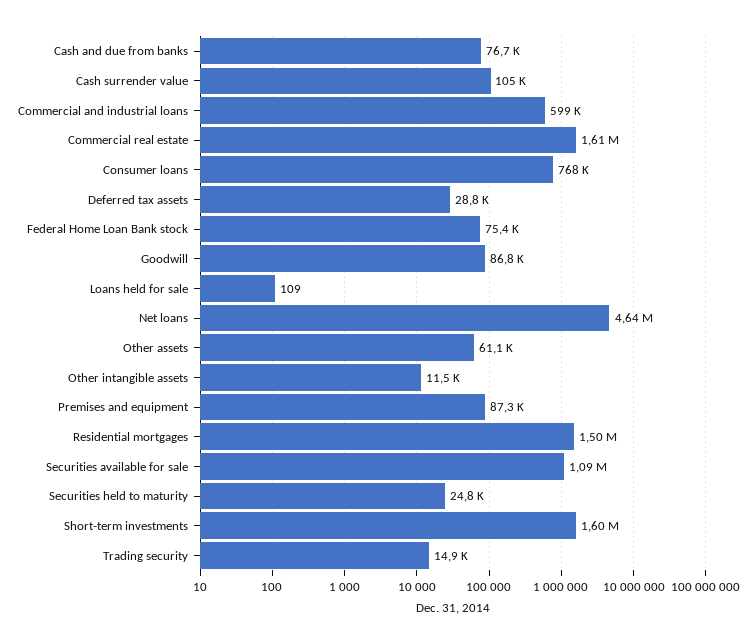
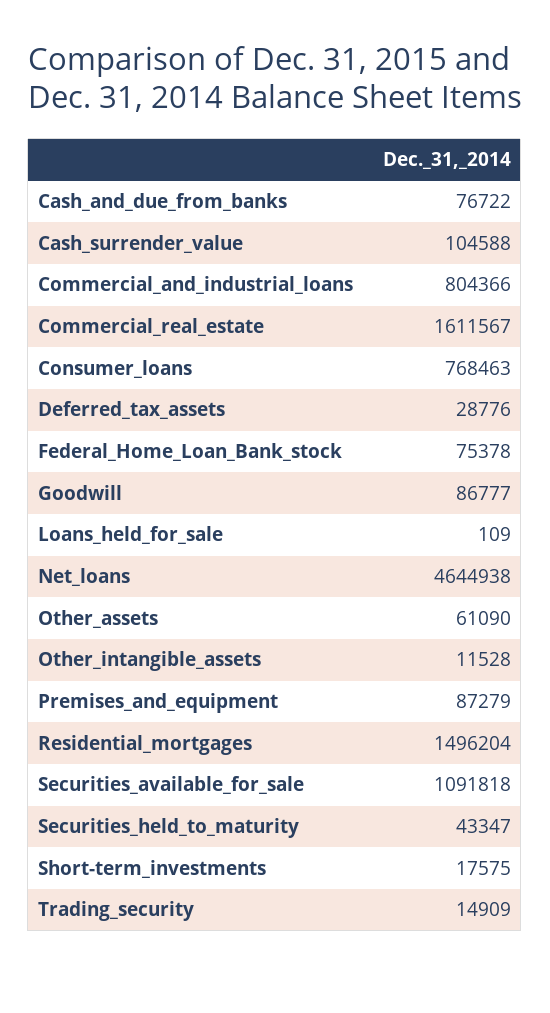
  {
    "Cash and due from banks": 76722,
    "Cash surrender value": 104588,
-   "Commercial and industrial loans": 599000,
+   "Commercial and industrial loans": 804366,
    "Commercial real estate": 1611567,
    "Consumer loans": 768463,
    "Deferred tax assets": 28776,
    "Federal Home Loan Bank stock": 75378,
    "Goodwill": 86777,
    "Loans held for sale": 109,
    "Net loans": 4644938,
    "Other assets": 61090,
    "Other intangible assets": 11528,
    "Premises and equipment": 87279,
    "Residential mortgages": 1496204,
    "Securities available for sale": 1091818,
-   "Securities held to maturity": 24800,
+   "Securities held to maturity": 43347,
-   "Short-term investments": 1600000,
+   "Short-term investments": 17575,
    "Trading security": 14909
  }

